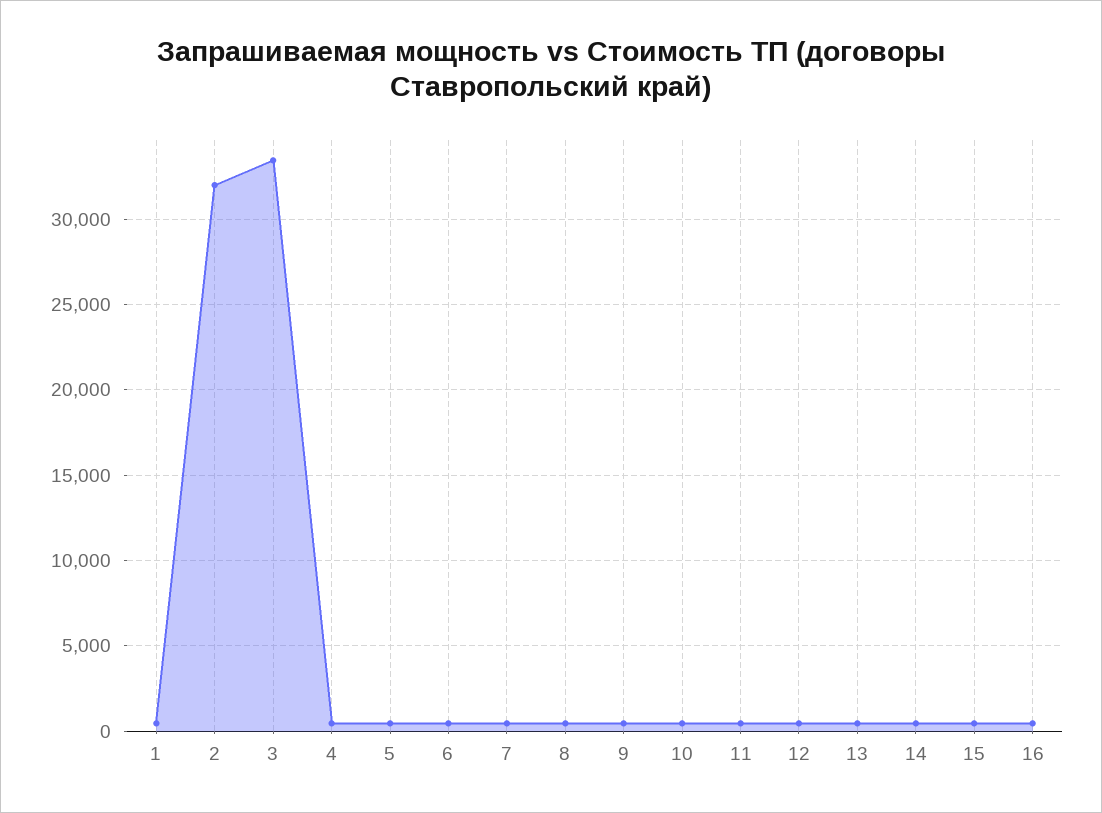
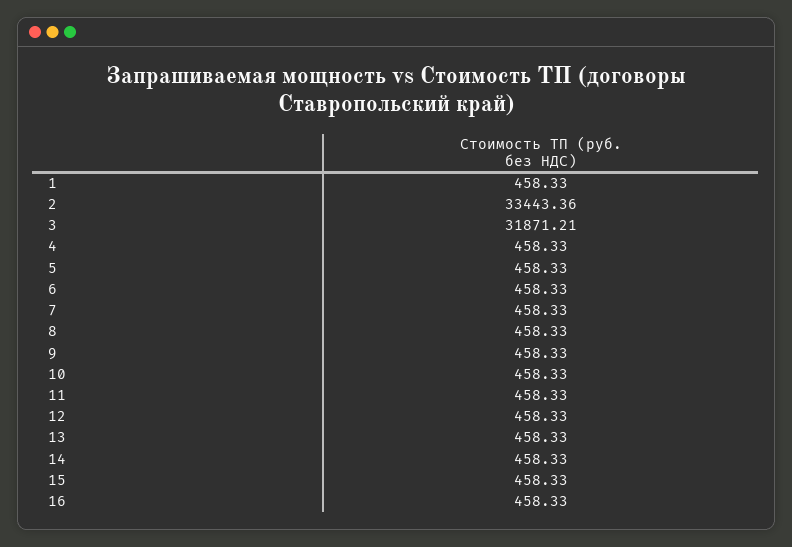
  {
    "1": 458.33,
-   "2": 32000,
+   "2": 33443.36,
-   "3": 33500,
+   "3": 31871.21,
    "4": 458.33,
    "5": 458.33,
    "6": 458.33,
    "7": 458.33,
    "8": 458.33,
    "9": 458.33,
    "10": 458.33,
    "11": 458.33,
    "12": 458.33,
    "13": 458.33,
    "14": 458.33,
    "15": 458.33,
    "16": 458.33
  }

